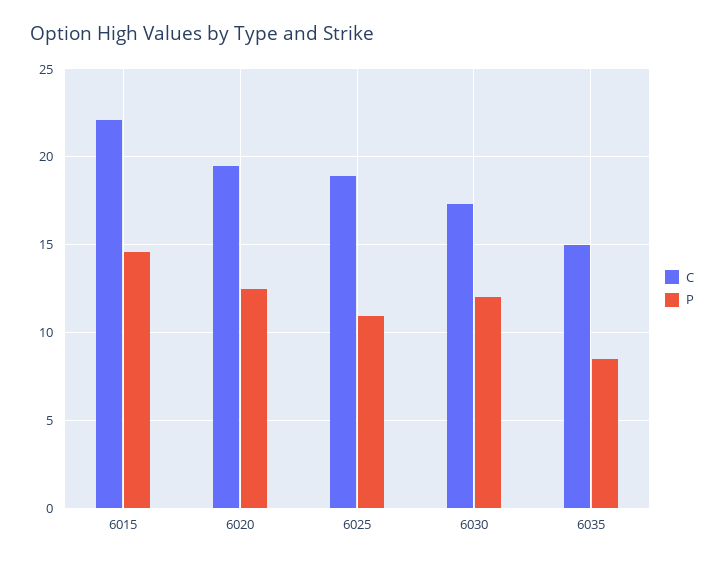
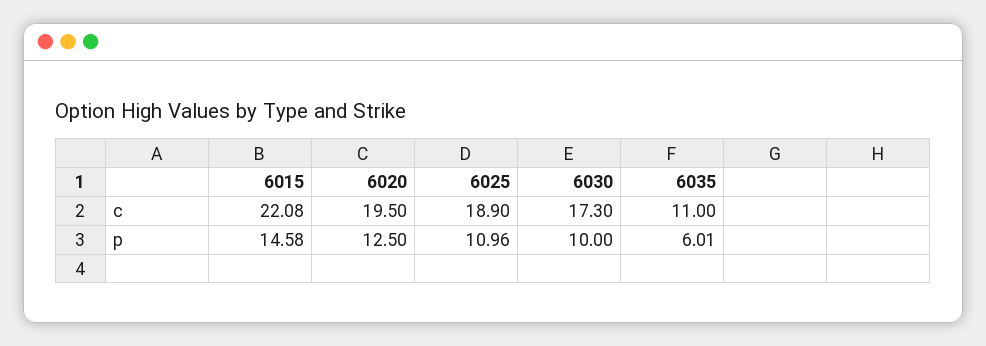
  {
    "C": {
      "6015": 22.08,
      "6020": 19.5,
      "6025": 18.9,
      "6030": 17.3,
-     "6035": 15
+     "6035": 11
    },
    "P": {
      "6015": 14.58,
      "6020": 12.5,
      "6025": 10.96,
-     "6030": 12,
+     "6030": 10,
-     "6035": 8.5
+     "6035": 6.01
    }
  }

